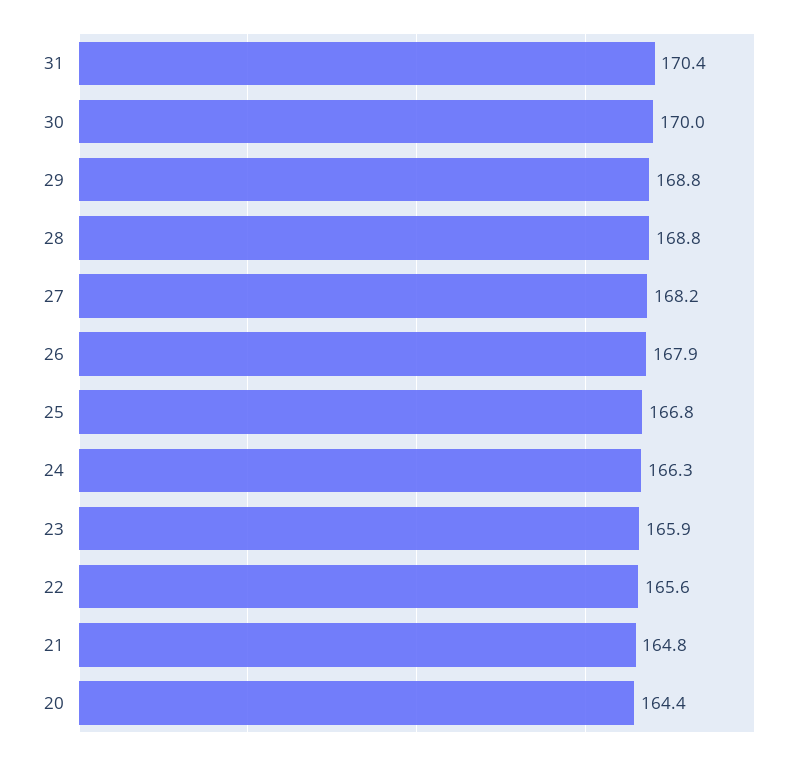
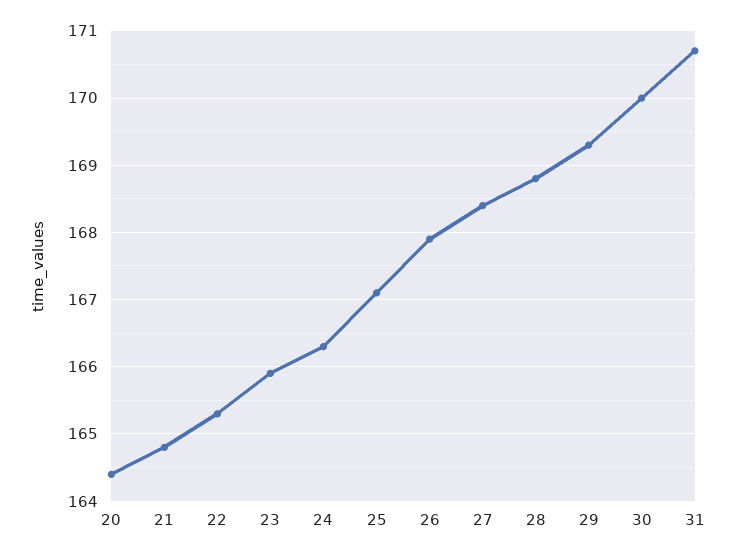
  {
-   "31": 170.4,
+   "31": 170.7,
    "30": 170,
-   "29": 168.8,
+   "29": 169.3,
    "28": 168.8,
-   "27": 168.2,
+   "27": 168.4,
    "26": 167.9,
-   "25": 166.8,
+   "25": 167.1,
    "24": 166.3,
    "23": 165.9,
-   "22": 165.6,
+   "22": 165.3,
    "21": 164.8,
    "20": 164.4
  }

